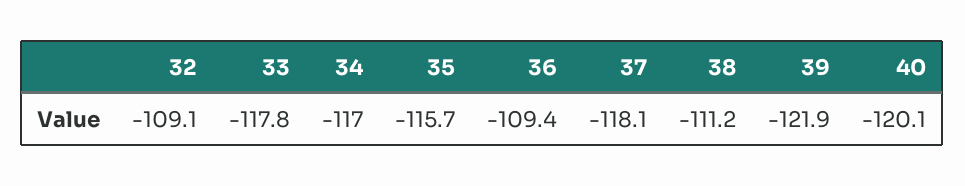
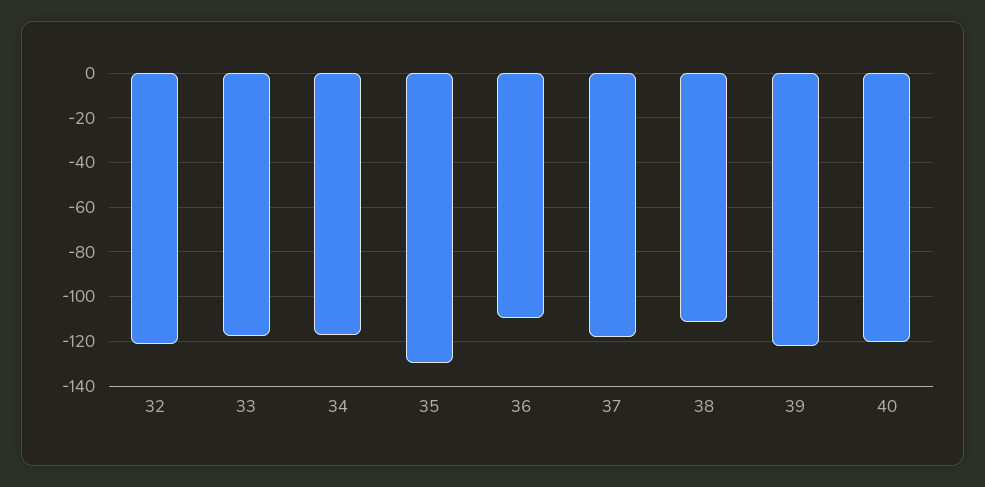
  {
-   "32": -109.1,
+   "32": -120,
    "33": -117.8,
    "34": -117,
-   "35": -115.7,
+   "35": -130,
    "36": -109.4,
    "37": -118.1,
    "38": -111.2,
    "39": -121.9,
    "40": -120.1
  }

